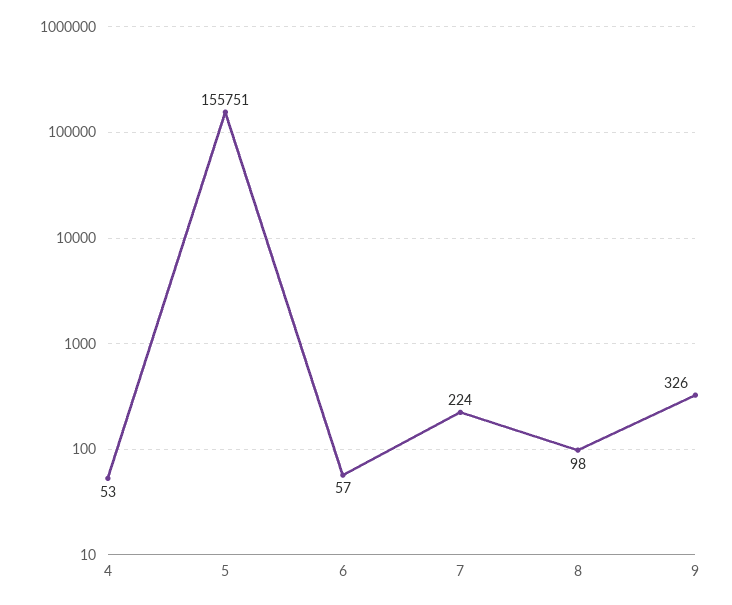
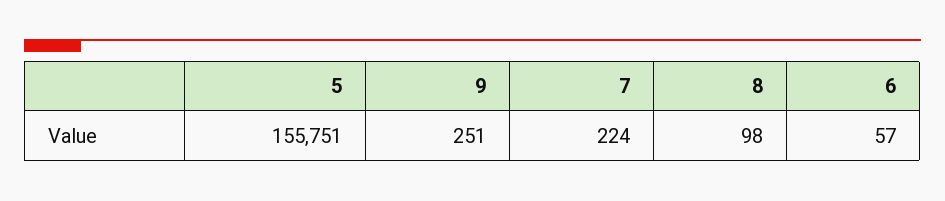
  {
-   "4": 53,
    "5": 155751,
    "6": 57,
    "7": 224,
    "8": 98,
-   "9": 326
+   "9": 251
  }

